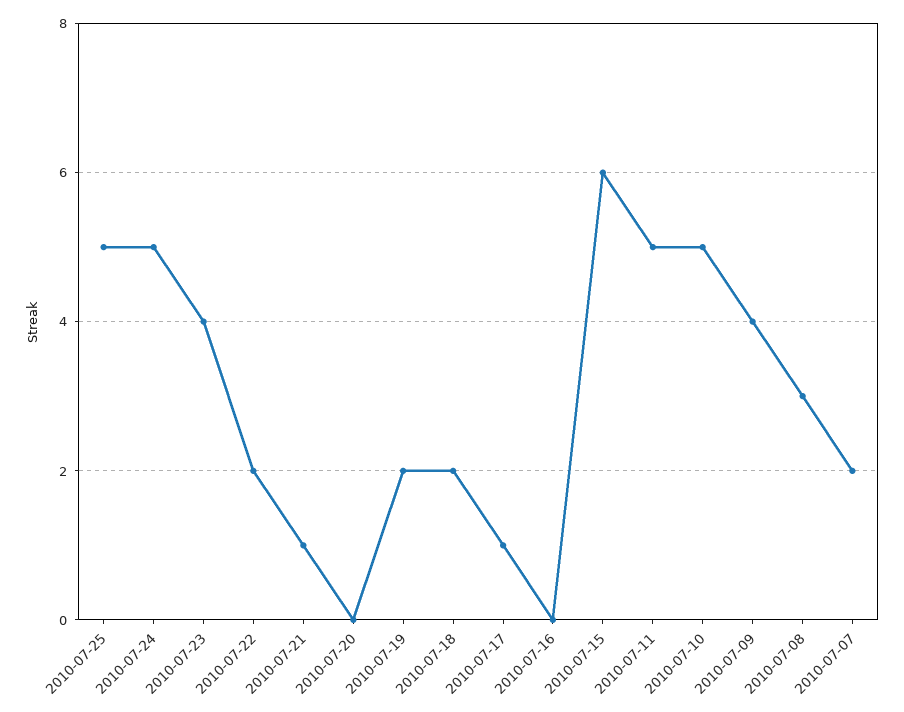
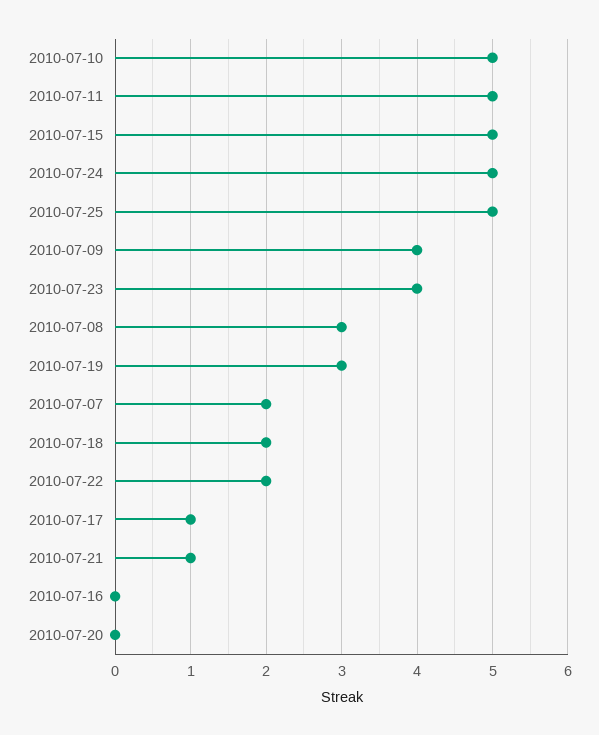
  {
    "2010-07-25": 5,
    "2010-07-24": 5,
    "2010-07-23": 4,
    "2010-07-22": 2,
    "2010-07-21": 1,
    "2010-07-20": 0,
-   "2010-07-19": 2,
+   "2010-07-19": 3,
    "2010-07-18": 2,
    "2010-07-17": 1,
    "2010-07-16": 0,
-   "2010-07-15": 6,
+   "2010-07-15": 5,
    "2010-07-11": 5,
    "2010-07-10": 5,
    "2010-07-09": 4,
    "2010-07-08": 3,
    "2010-07-07": 2
  }

